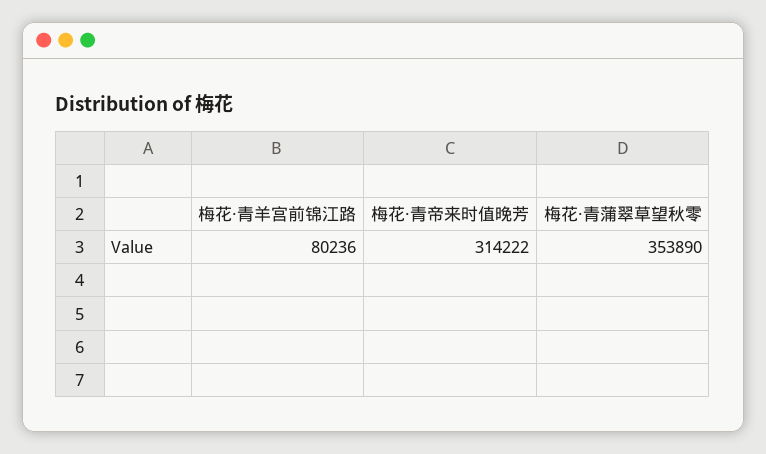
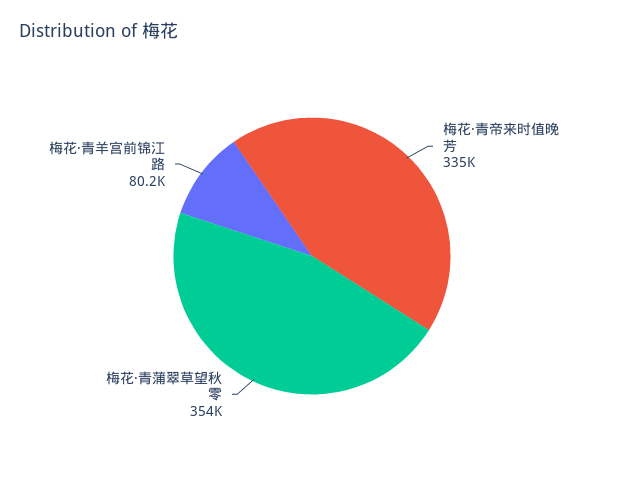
  {
    "梅花·青羊宫前锦江路": 80236,
-   "梅花·青帝来时值晚芳": 314222,
+   "梅花·青帝来时值晚芳": 335000,
    "梅花·青蒲翠草望秋零": 353890
  }

